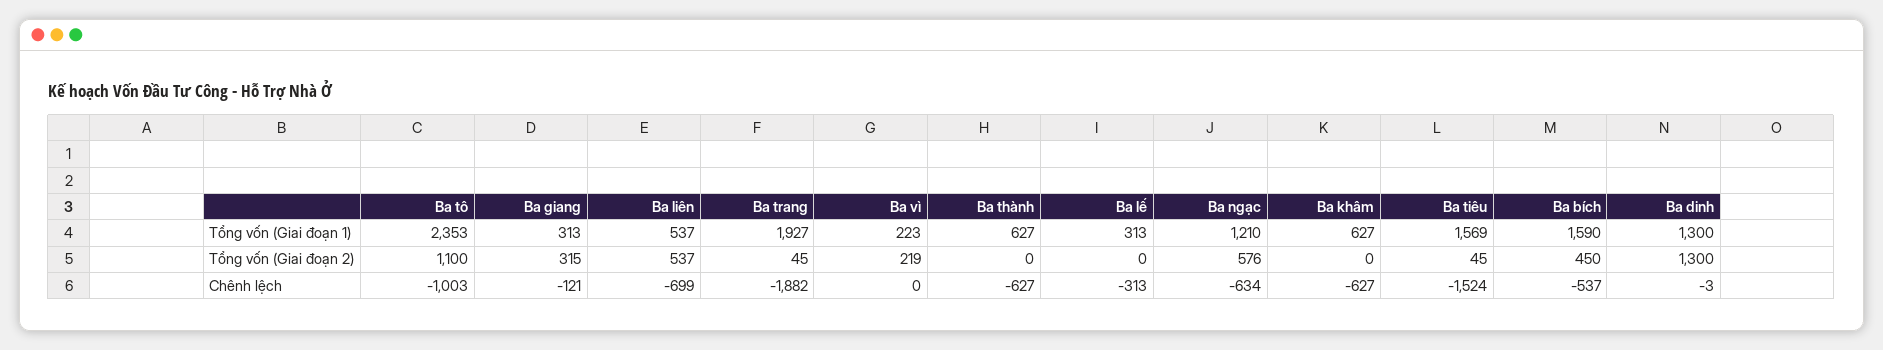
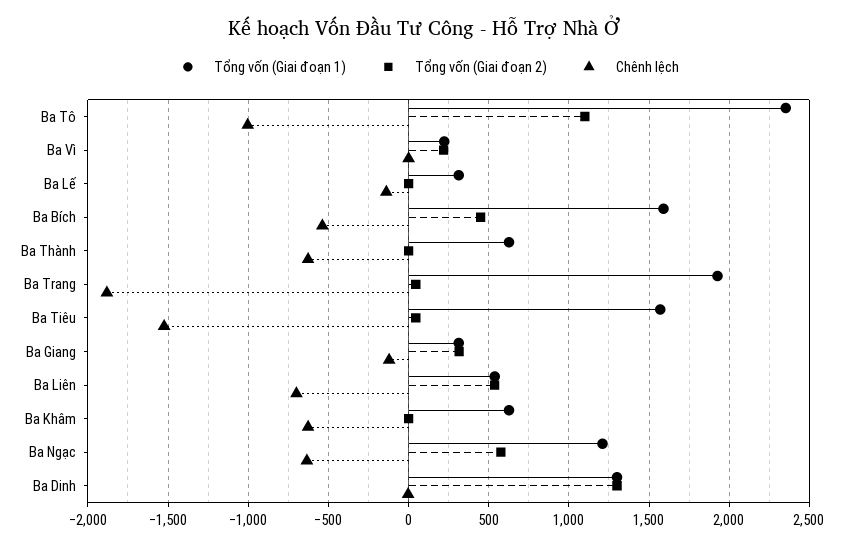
  {
    "Tổng vốn (Giai đoạn 1)": {
      "Ba tô": 2353,
      "Ba giang": 313,
      "Ba liên": 537,
      "Ba trang": 1927,
      "Ba vì": 223,
      "Ba thành": 627,
      "Ba lế": 313,
      "Ba ngạc": 1210,
      "Ba khâm": 627,
      "Ba tiêu": 1569,
      "Ba bích": 1590,
      "Ba dinh": 1300
    },
    "Tổng vốn (Giai đoạn 2)": {
      "Ba tô": 1100,
      "Ba giang": 315,
      "Ba liên": 537,
      "Ba trang": 45,
      "Ba vì": 219,
      "Ba thành": 0,
      "Ba lế": 0,
      "Ba ngạc": 576,
      "Ba khâm": 0,
      "Ba tiêu": 45,
      "Ba bích": 450,
      "Ba dinh": 1300
    },
    "Chênh lệch": {
      "Ba tô": -1003,
      "Ba giang": -121,
      "Ba liên": -699,
      "Ba trang": -1882,
      "Ba vì": 0,
      "Ba thành": -627,
-     "Ba lế": -313,
+     "Ba lế": -150,
      "Ba ngạc": -634,
      "Ba khâm": -627,
      "Ba tiêu": -1524,
      "Ba bích": -537,
      "Ba dinh": -3
    }
  }

